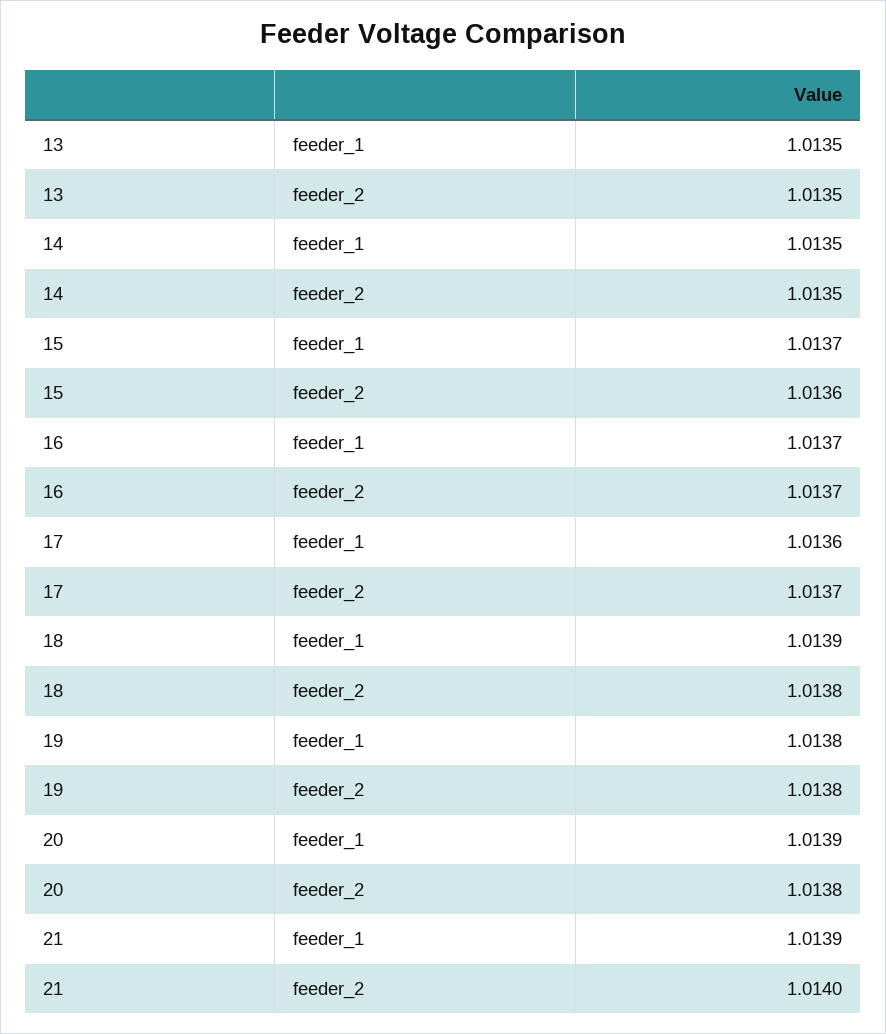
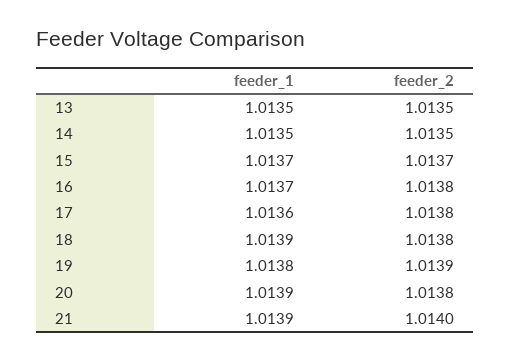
  {
    "13": {
      "feeder_1": 1.0135,
      "feeder_2": 1.0135
    },
    "14": {
      "feeder_1": 1.0135,
      "feeder_2": 1.0135
    },
    "15": {
      "feeder_1": 1.0137,
-     "feeder_2": 1.0136
+     "feeder_2": 1.0137
    },
    "16": {
      "feeder_1": 1.0137,
-     "feeder_2": 1.0137
+     "feeder_2": 1.0138
    },
    "17": {
      "feeder_1": 1.0136,
-     "feeder_2": 1.0137
+     "feeder_2": 1.0138
    },
    "18": {
      "feeder_1": 1.0139,
      "feeder_2": 1.0138
    },
    "19": {
      "feeder_1": 1.0138,
-     "feeder_2": 1.0138
+     "feeder_2": 1.0139
    },
    "20": {
      "feeder_1": 1.0139,
      "feeder_2": 1.0138
    },
    "21": {
      "feeder_1": 1.0139,
      "feeder_2": 1.014
    }
  }

